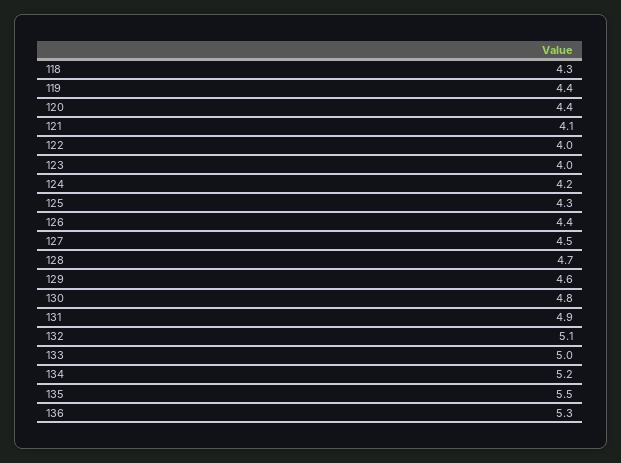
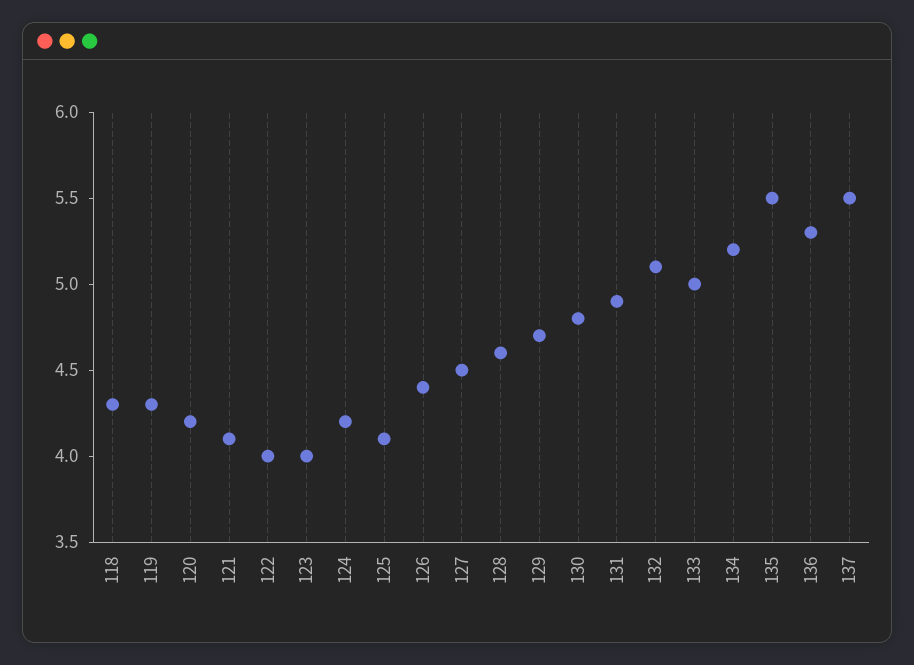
  {
    "118": 4.3,
-   "119": 4.4,
+   "119": 4.3,
-   "120": 4.4,
+   "120": 4.2,
    "121": 4.1,
    "122": 4,
    "123": 4,
    "124": 4.2,
-   "125": 4.3,
+   "125": 4.1,
    "126": 4.4,
    "127": 4.5,
-   "128": 4.7,
+   "128": 4.6,
-   "129": 4.6,
+   "129": 4.7,
    "130": 4.8,
    "131": 4.9,
    "132": 5.1,
    "133": 5,
    "134": 5.2,
    "135": 5.5,
-   "136": 5.3
+   "136": 5.3,
+   "137": 5.5
  }

